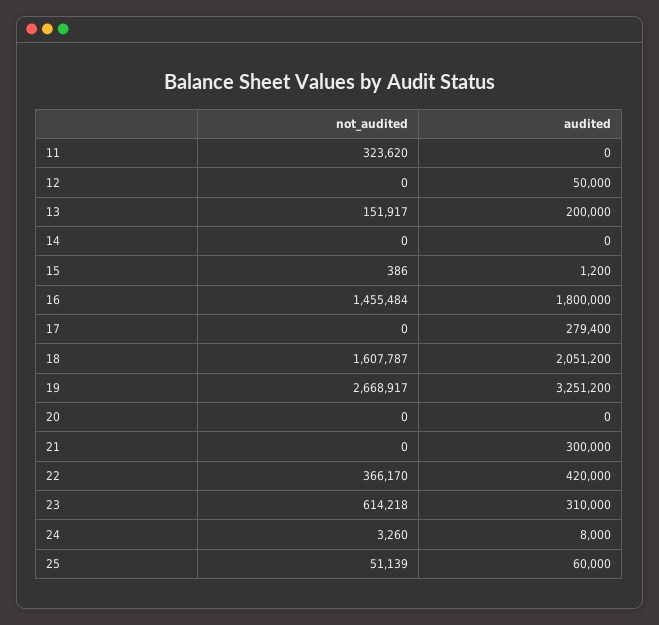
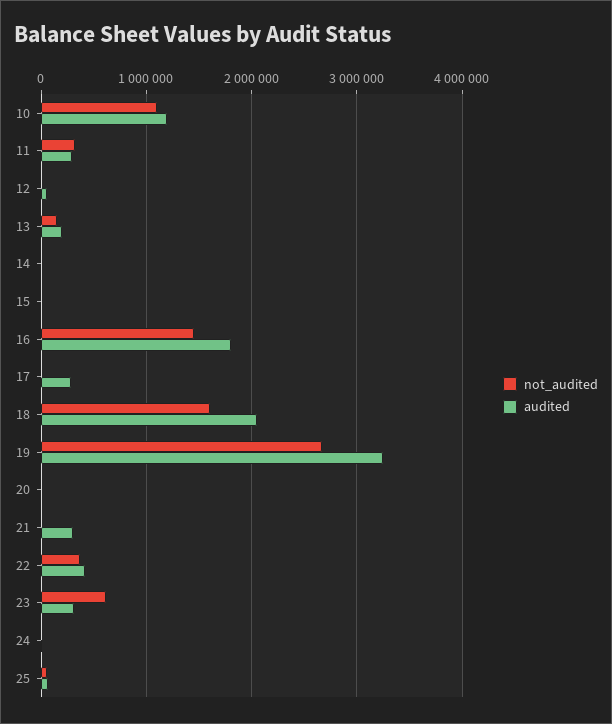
  {
    "not_audited": {
      "11": 323620,
      "12": 0,
      "13": 151917,
      "14": 0,
      "15": 386,
      "16": 1455484,
      "17": 0,
      "18": 1607787,
      "19": 2668917,
      "20": 0,
      "21": 0,
      "22": 366170,
      "23": 614218,
      "24": 3260,
-     "25": 51139
+     "25": 51139,
+     "10": 1100000
    },
    "audited": {
-     "11": 0,
+     "11": 300000,
      "12": 50000,
      "13": 200000,
      "14": 0,
      "15": 1200,
      "16": 1800000,
      "17": 279400,
      "18": 2051200,
      "19": 3251200,
      "20": 0,
      "21": 300000,
      "22": 420000,
      "23": 310000,
      "24": 8000,
-     "25": 60000
+     "25": 60000,
+     "10": 1200000
    }
  }

